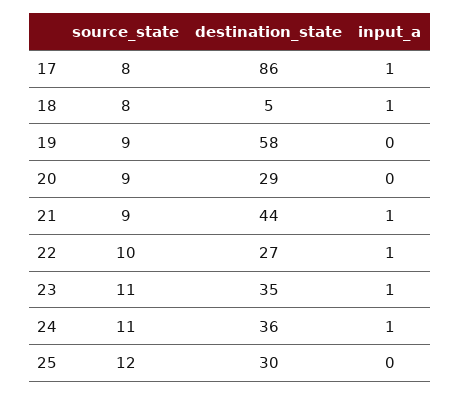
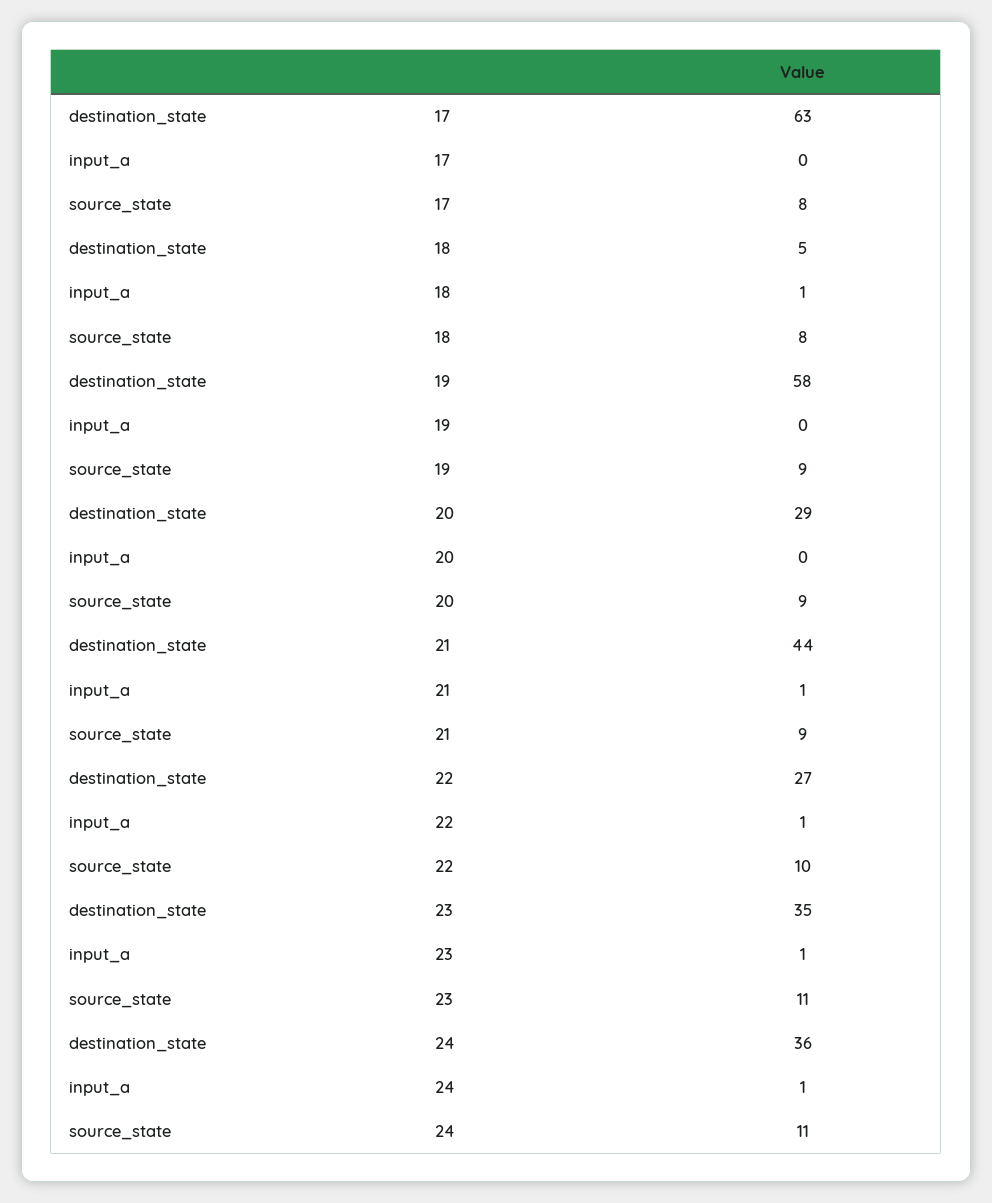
  {
    "source_state": {
      "17": 8,
      "18": 8,
      "19": 9,
      "20": 9,
      "21": 9,
      "22": 10,
      "23": 11,
-     "24": 11,
+     "24": 11
-     "25": 12
    },
    "destination_state": {
-     "17": 86,
+     "17": 63,
      "18": 5,
      "19": 58,
      "20": 29,
      "21": 44,
      "22": 27,
      "23": 35,
-     "24": 36,
+     "24": 36
-     "25": 30
    },
    "input_a": {
-     "17": 1,
+     "17": 0,
      "18": 1,
      "19": 0,
      "20": 0,
      "21": 1,
      "22": 1,
      "23": 1,
-     "24": 1,
+     "24": 1
-     "25": 0
    }
  }

